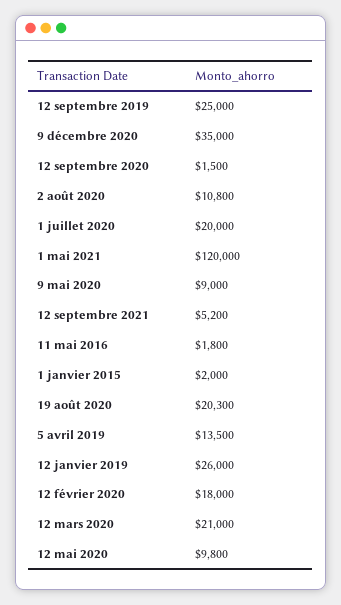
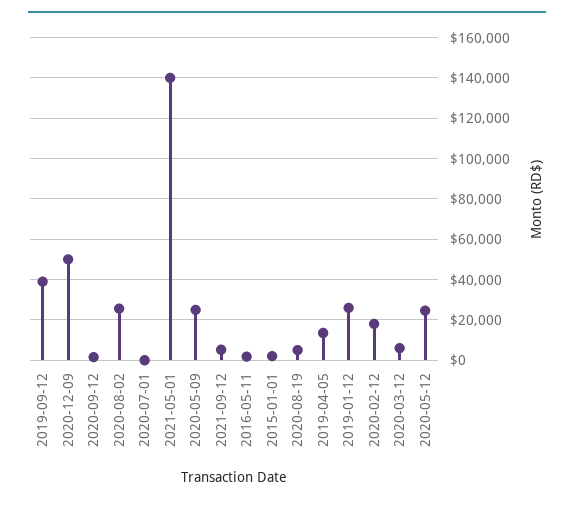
  {
-   "12 septembre 2019": 25000,
+   "12 septembre 2019": 40000,
-   "9 décembre 2020": 35000,
+   "9 décembre 2020": 50000,
    "12 septembre 2020": 1500,
-   "2 août 2020": 10800,
+   "2 août 2020": 25000,
-   "1 juillet 2020": 20000,
+   "1 juillet 2020": 0,
-   "1 mai 2021": 120000,
+   "1 mai 2021": 140000,
-   "9 mai 2020": 9000,
+   "9 mai 2020": 25000,
    "12 septembre 2021": 5200,
    "11 mai 2016": 1800,
    "1 janvier 2015": 2000,
-   "19 août 2020": 20300,
+   "19 août 2020": 5000,
    "5 avril 2019": 13500,
    "12 janvier 2019": 26000,
    "12 février 2020": 18000,
-   "12 mars 2020": 21000,
+   "12 mars 2020": 5000,
-   "12 mai 2020": 9800
+   "12 mai 2020": 25000
  }

